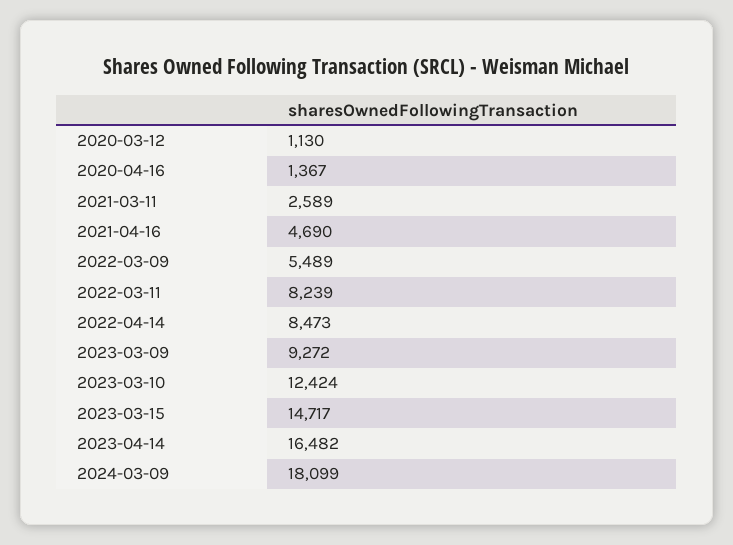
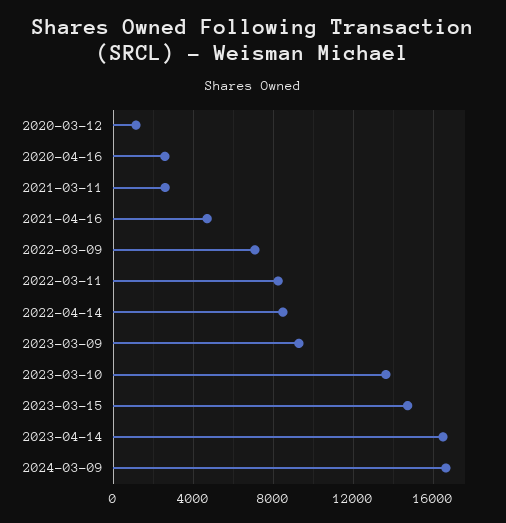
  {
    "2020-03-12": 1130,
-   "2020-04-16": 1367,
+   "2020-04-16": 2500,
    "2021-03-11": 2589,
    "2021-04-16": 4690,
-   "2022-03-09": 5489,
+   "2022-03-09": 7000,
    "2022-03-11": 8239,
    "2022-04-14": 8473,
    "2023-03-09": 9272,
-   "2023-03-10": 12424,
+   "2023-03-10": 13500,
    "2023-03-15": 14717,
    "2023-04-14": 16482,
-   "2024-03-09": 18099
+   "2024-03-09": 16500
  }

